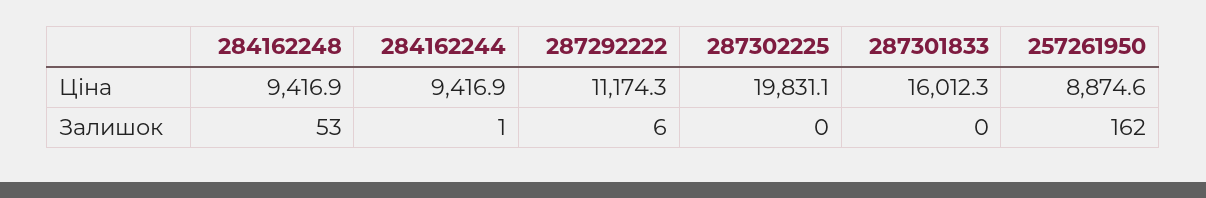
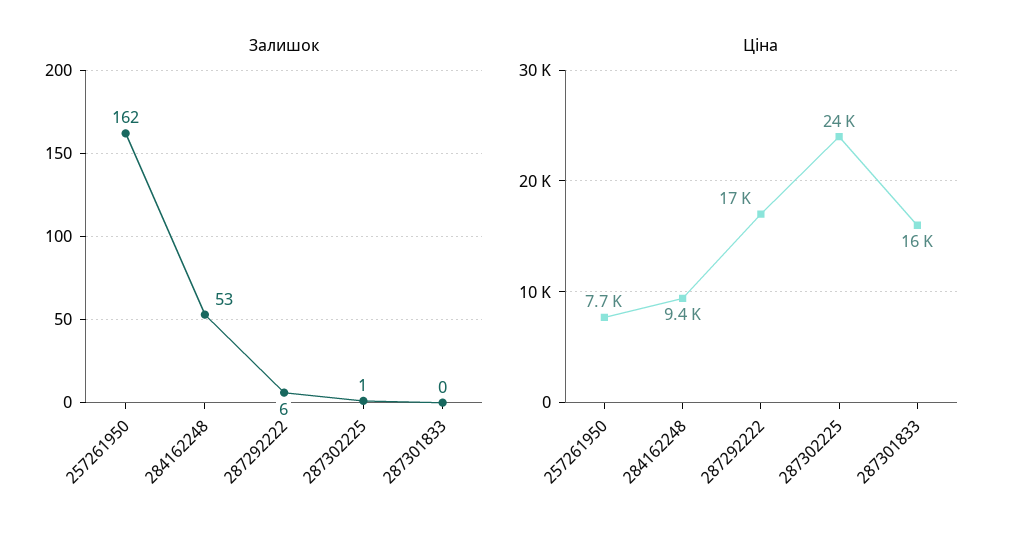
  {
    "Ціна": {
      "284162248": 9416.9,
-     "284162244": 9416.9,
-     "287292222": 11174.3,
+     "287292222": 17000,
-     "287302225": 19831.1,
+     "287302225": 24000,
      "287301833": 16012.3,
-     "257261950": 8874.6
+     "257261950": 7700
    },
    "Залишок": {
      "284162248": 53,
-     "284162244": 1,
      "287292222": 6,
-     "287302225": 0,
+     "287302225": 1,
      "287301833": 0,
      "257261950": 162
    }
  }

